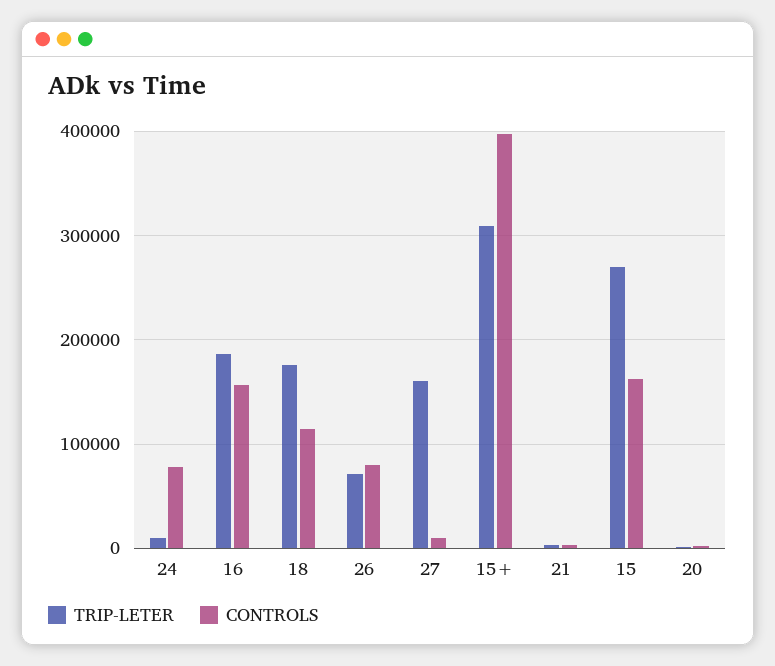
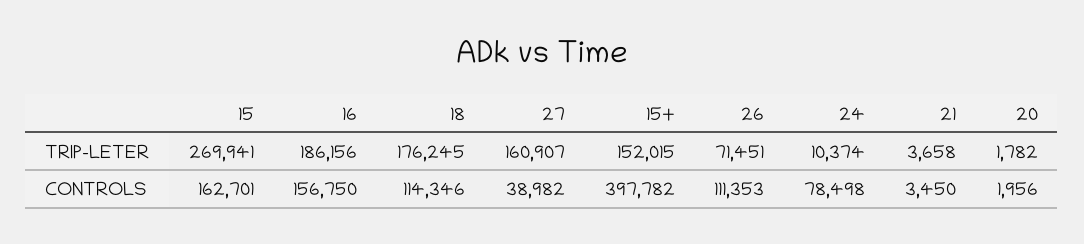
  {
    "TRIP-LETER": {
      "24": 10374,
      "16": 186156,
      "18": 176245,
      "26": 71451,
      "27": 160907,
-     "15+": 310000,
+     "15+": 152015,
      "21": 3658,
      "15": 269941,
      "20": 1782
    },
    "CONTROLS": {
      "24": 78498,
      "16": 156750,
      "18": 114346,
-     "26": 80000,
+     "26": 111353,
-     "27": 10000,
+     "27": 38982,
      "15+": 397782,
      "21": 3450,
      "15": 162701,
      "20": 1956
    }
  }

